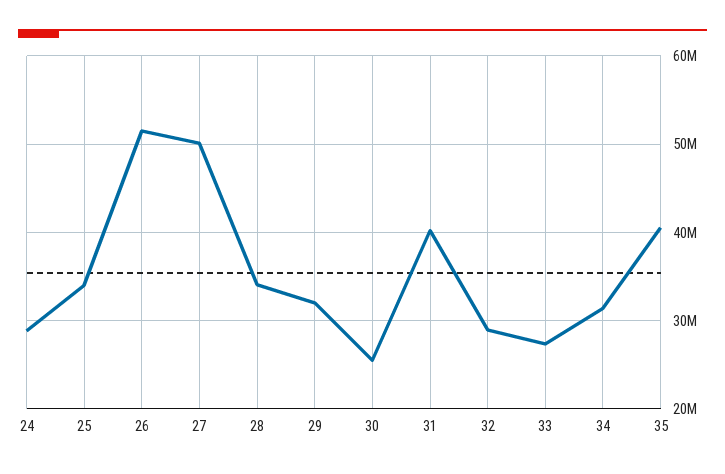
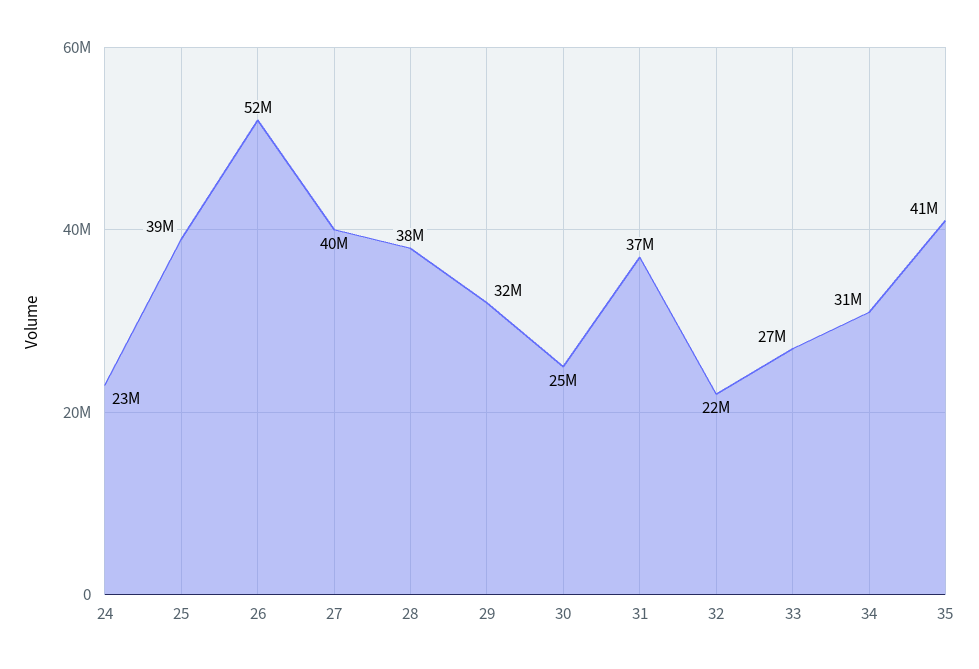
  {
-   "24": 29000000,
+   "24": 23000000,
-   "25": 34000000,
+   "25": 39000000,
    "26": 52000000,
-   "27": 50000000,
+   "27": 40000000,
-   "28": 34000000,
+   "28": 38000000,
    "29": 32000000,
    "30": 25000000,
-   "31": 40000000,
+   "31": 37000000,
-   "32": 29000000,
+   "32": 22000000,
    "33": 27000000,
    "34": 31000000,
    "35": 41000000
  }

